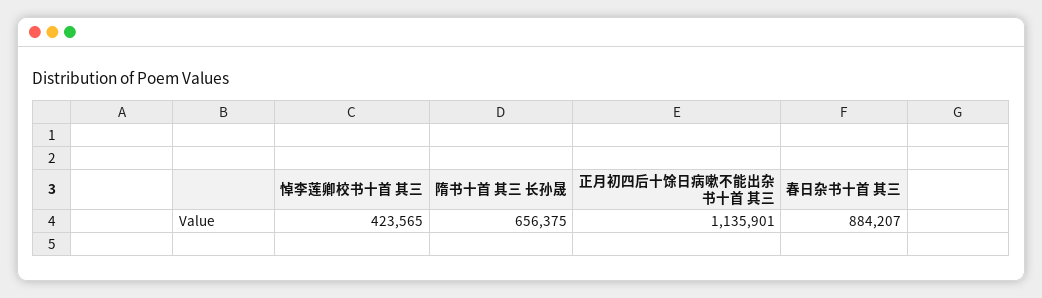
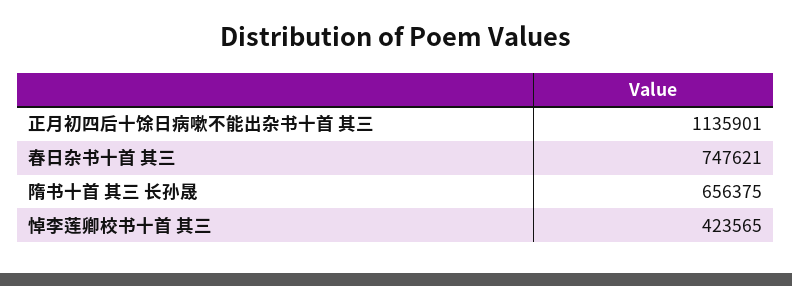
  {
    "悼李莲卿校书十首 其三": 423565,
    "隋书十首 其三 长孙晟": 656375,
    "正月初四后十馀日病嗽不能出杂书十首 其三": 1135901,
-   "春日杂书十首 其三": 884207
+   "春日杂书十首 其三": 747621
  }

